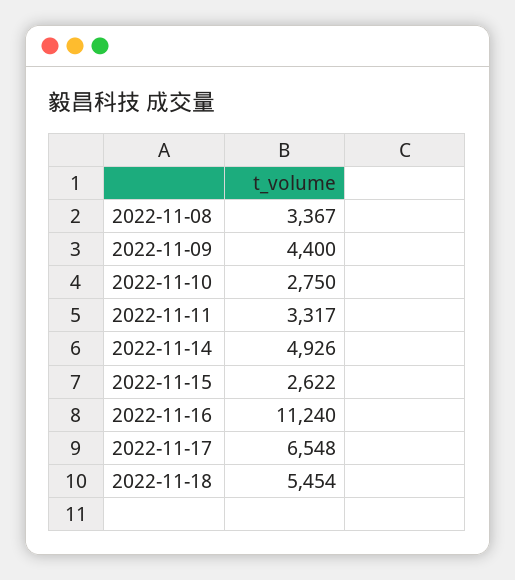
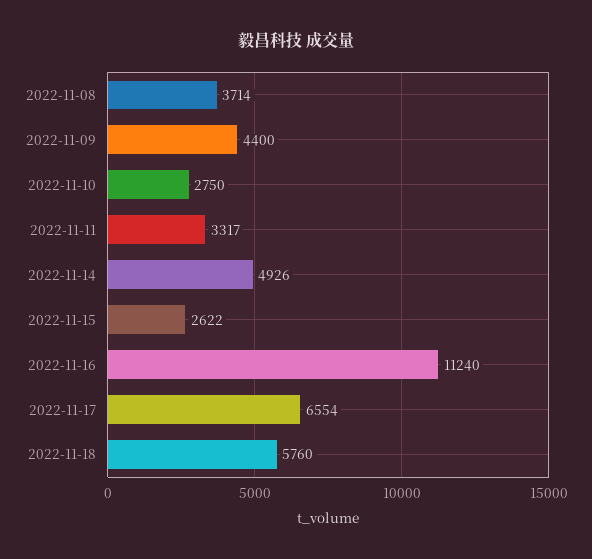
  {
-   "2022-11-08": 3367,
+   "2022-11-08": 3714,
    "2022-11-09": 4400,
    "2022-11-10": 2750,
    "2022-11-11": 3317,
    "2022-11-14": 4926,
    "2022-11-15": 2622,
    "2022-11-16": 11240,
-   "2022-11-17": 6548,
+   "2022-11-17": 6554,
-   "2022-11-18": 5454
+   "2022-11-18": 5760
  }

